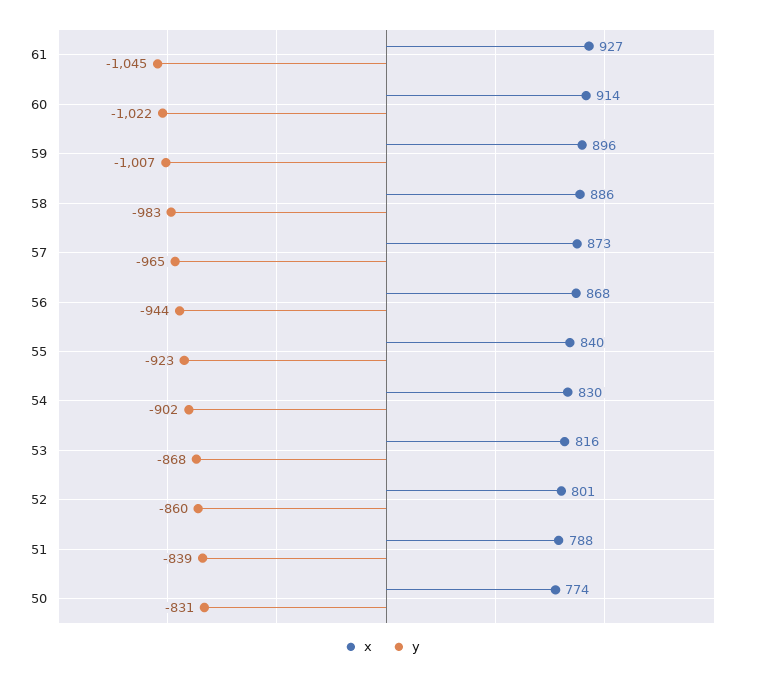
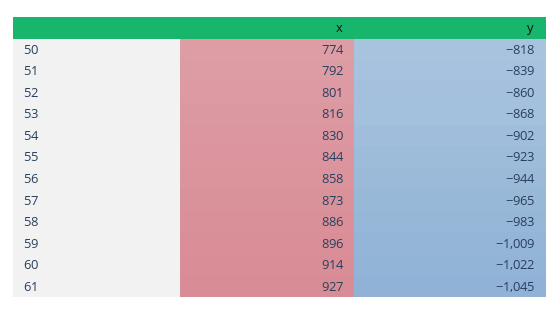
  {
    "x": {
      "61": 927,
      "60": 914,
      "59": 896,
      "58": 886,
      "57": 873,
-     "56": 868,
+     "56": 858,
-     "55": 840,
+     "55": 844,
      "54": 830,
      "53": 816,
      "52": 801,
-     "51": 788,
+     "51": 792,
      "50": 774
    },
    "y": {
      "61": -1045,
      "60": -1022,
-     "59": -1007,
+     "59": -1009,
      "58": -983,
      "57": -965,
      "56": -944,
      "55": -923,
      "54": -902,
      "53": -868,
      "52": -860,
      "51": -839,
-     "50": -831
+     "50": -818
    }
  }

